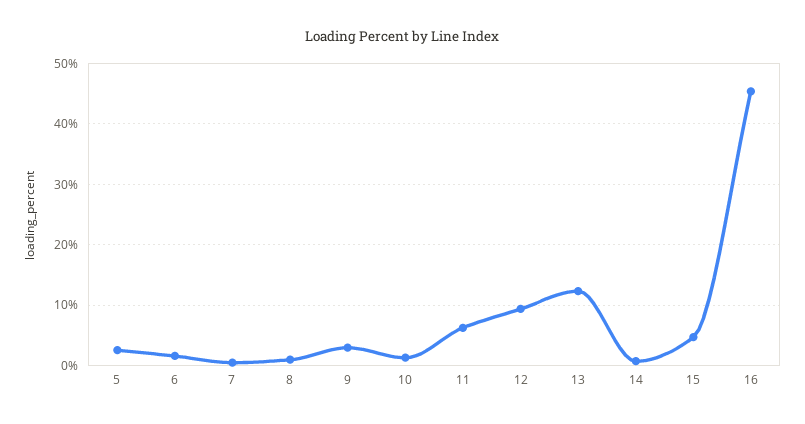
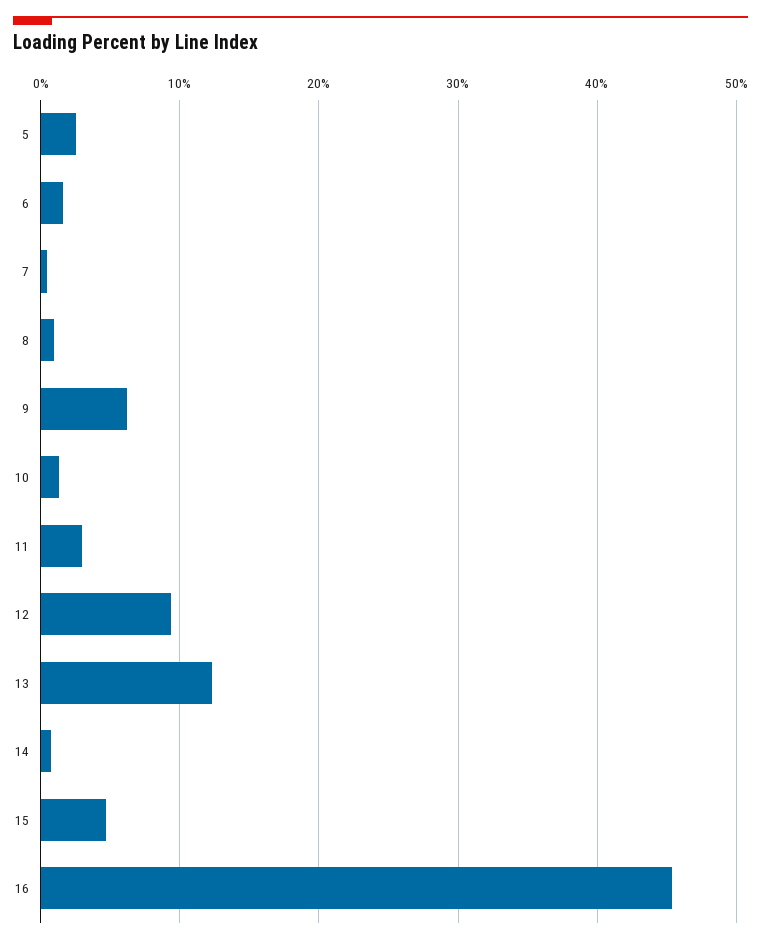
  {
    "5": 3,
    "6": 2,
    "7": 0,
    "8": 1,
-   "9": 3,
+   "9": 6,
    "10": 1,
-   "11": 6,
+   "11": 3,
    "12": 9,
    "13": 12,
    "14": 1,
    "15": 5,
    "16": 45
  }

